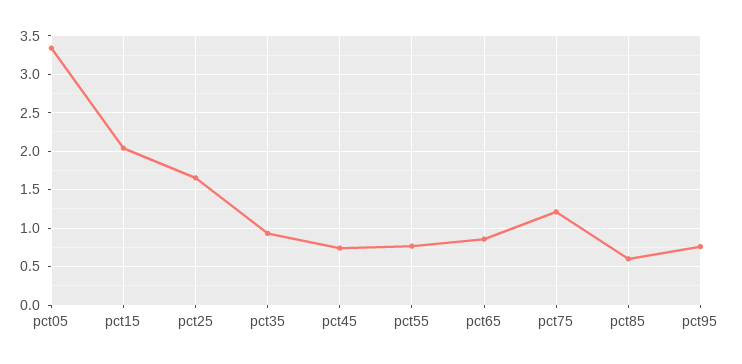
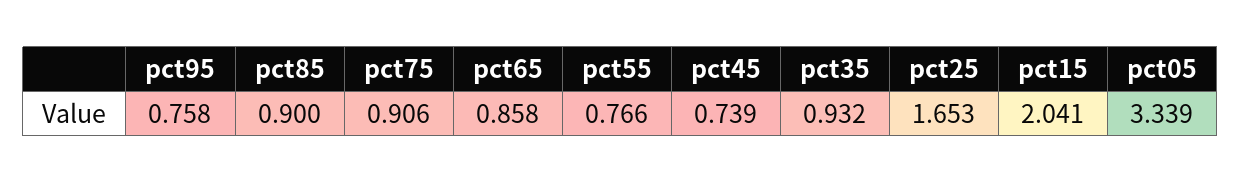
  {
    "pct05": 3.339,
    "pct15": 2.041,
    "pct25": 1.653,
    "pct35": 0.932,
    "pct45": 0.739,
    "pct55": 0.766,
    "pct65": 0.858,
-   "pct75": 1.2,
+   "pct75": 0.906,
-   "pct85": 0.6,
+   "pct85": 0.9,
    "pct95": 0.758
  }

